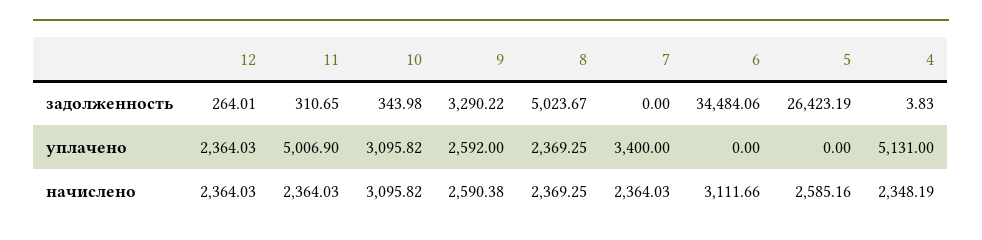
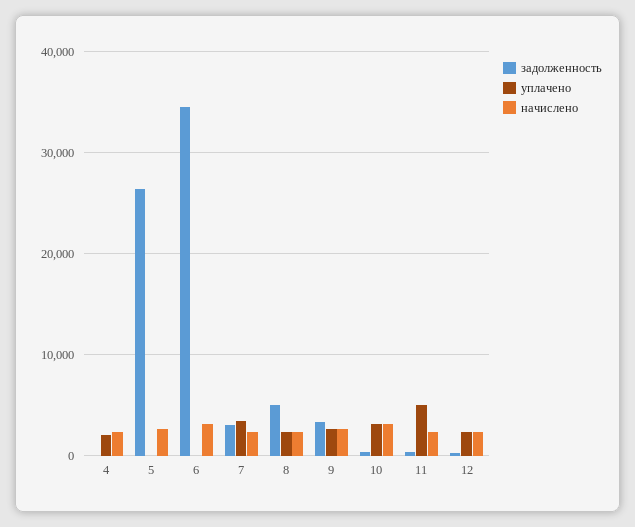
  {
    "задолженность": {
      "12": 264.01,
      "11": 310.65,
      "10": 343.98,
      "9": 3290.22,
      "8": 5023.67,
-     "7": 0,
+     "7": 3000,
      "6": 34484.06,
      "5": 26423.19,
      "4": 3.83
    },
    "уплачено": {
      "12": 2364.03,
      "11": 5006.9,
      "10": 3095.82,
      "9": 2592,
      "8": 2369.25,
      "7": 3400,
      "6": 0,
      "5": 0,
-     "4": 5131
+     "4": 2000
    },
    "начислено": {
      "12": 2364.03,
      "11": 2364.03,
      "10": 3095.82,
      "9": 2590.38,
      "8": 2369.25,
      "7": 2364.03,
      "6": 3111.66,
      "5": 2585.16,
      "4": 2348.19
    }
  }

